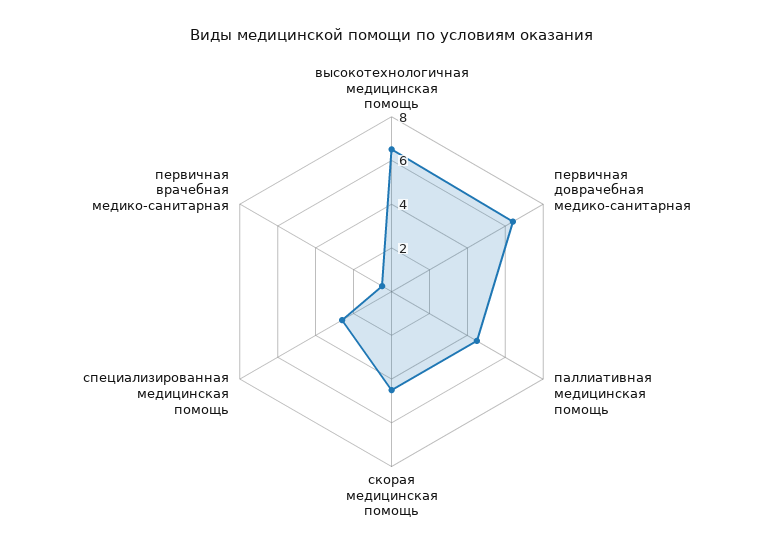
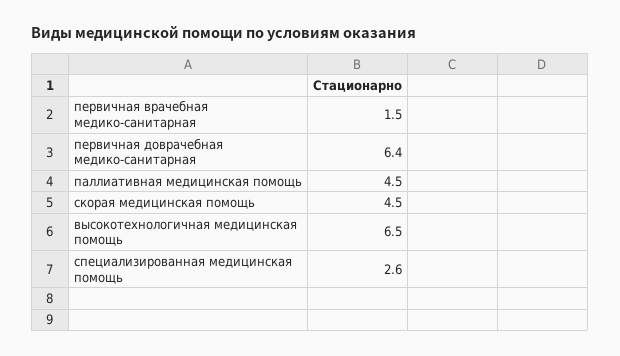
  {
    "высокотехнологичная медицинская помощь": 6.5,
    "первичная доврачебная медико-санитарная": 6.4,
    "паллиативная медицинская помощь": 4.5,
    "скорая медицинская помощь": 4.5,
    "специализированная медицинская помощь": 2.6,
-   "первичная врачебная медико-санитарная": 0.5
+   "первичная врачебная медико-санитарная": 1.5
  }

